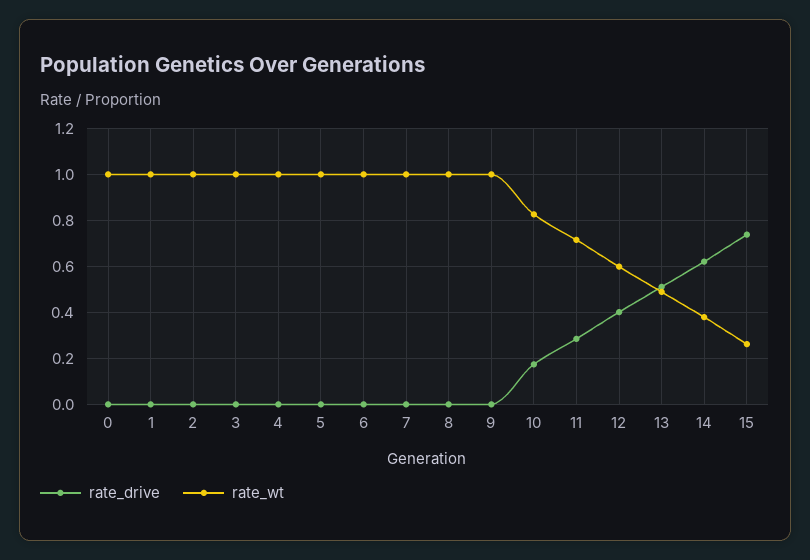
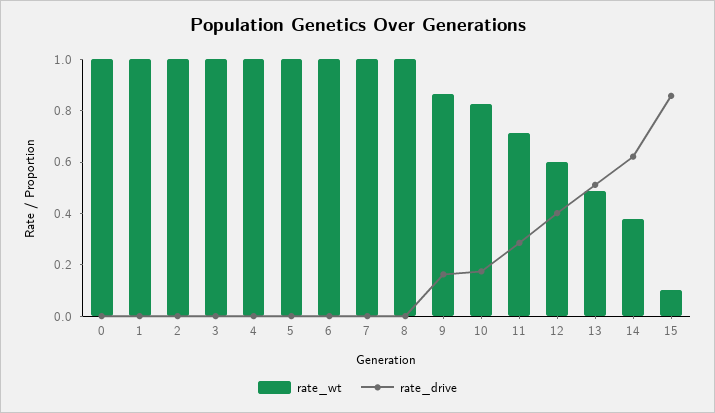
  {
    "rate_drive": {
      "0": 0,
      "1": 0,
      "2": 0,
      "3": 0,
      "4": 0,
      "5": 0,
      "6": 0,
      "7": 0,
      "8": 0,
-     "9": 0,
+     "9": 0.15,
      "10": 0.15,
      "11": 0.3,
      "12": 0.4,
      "13": 0.5,
      "14": 0.6,
-     "15": 0.75
+     "15": 0.85
    },
    "rate_wt": {
      "0": 1,
      "1": 1,
      "2": 1,
      "3": 1,
      "4": 1,
      "5": 1,
      "6": 1,
      "7": 1,
      "8": 1,
-     "9": 1,
+     "9": 0.85,
      "10": 0.85,
      "11": 0.7,
      "12": 0.6,
      "13": 0.5,
      "14": 0.4,
-     "15": 0.25
+     "15": 0.1
    }
  }

